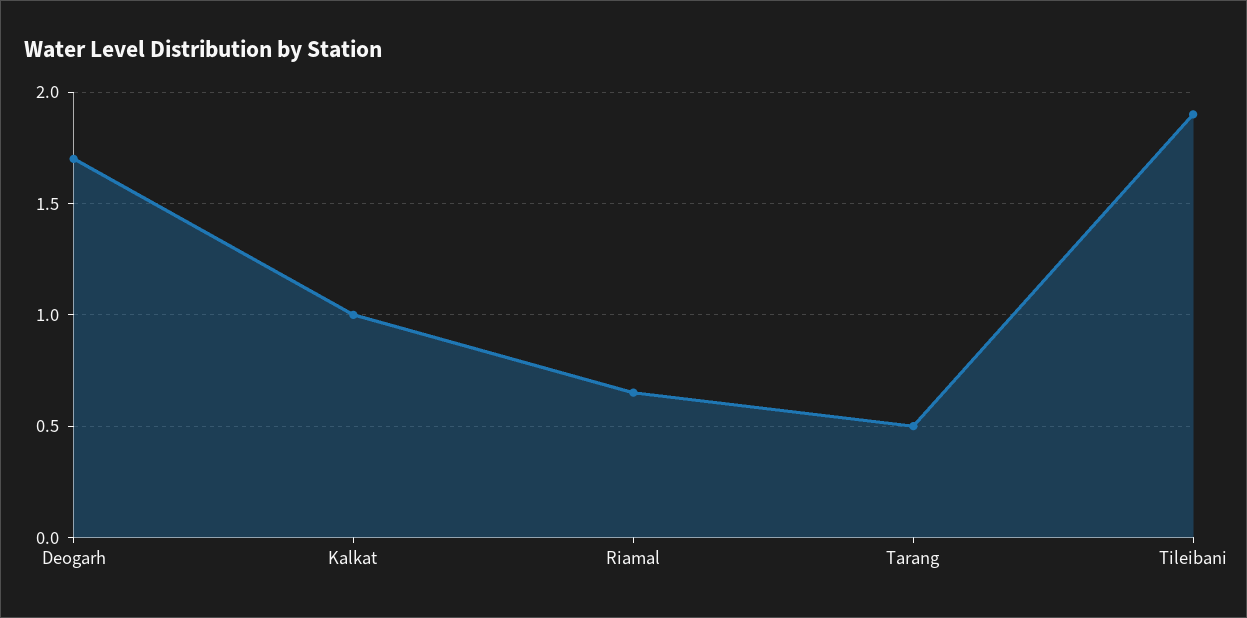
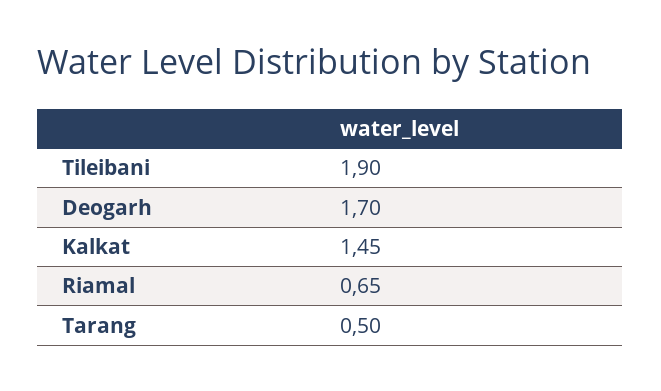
  {
    "Deogarh": 1.7,
-   "Kalkat": 1,
+   "Kalkat": 1.45,
    "Riamal": 0.65,
    "Tarang": 0.5,
    "Tileibani": 1.9
  }

